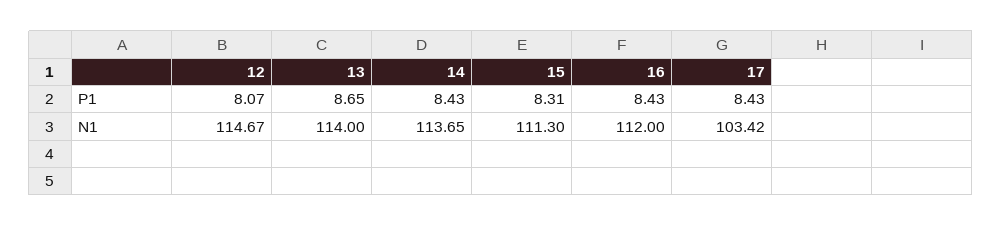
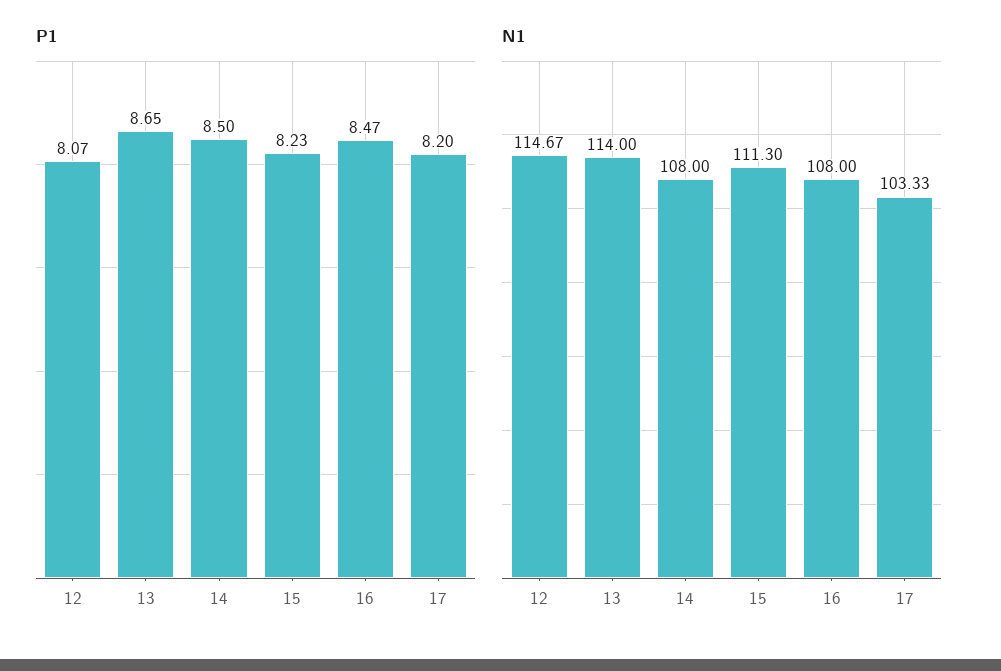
  {
    "P1": {
      "12": 8.07,
      "13": 8.65,
-     "14": 8.43,
+     "14": 8.5,
-     "15": 8.31,
+     "15": 8.23,
-     "16": 8.43,
+     "16": 8.47,
-     "17": 8.43
+     "17": 8.2
    },
    "N1": {
      "12": 114.67,
      "13": 114,
-     "14": 113.65,
+     "14": 108,
      "15": 111.3,
-     "16": 112,
+     "16": 108,
-     "17": 103.42
+     "17": 103.33
    }
  }

